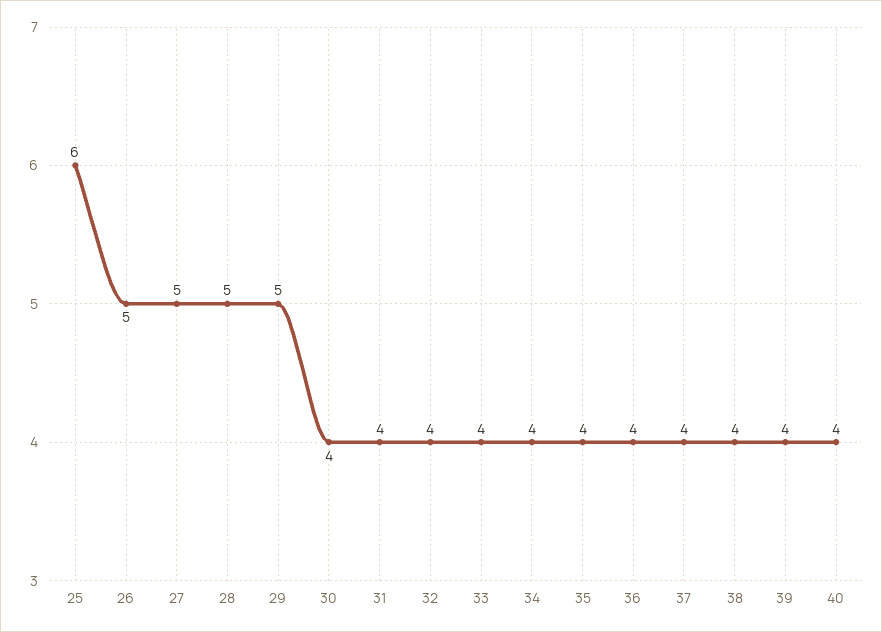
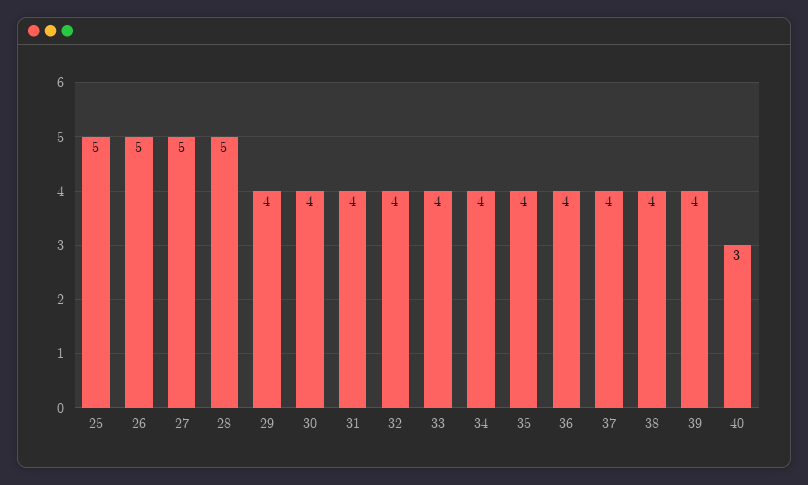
  {
-   "25": 6,
+   "25": 5,
    "26": 5,
    "27": 5,
    "28": 5,
-   "29": 5,
+   "29": 4,
    "30": 4,
    "31": 4,
    "32": 4,
    "33": 4,
    "34": 4,
    "35": 4,
    "36": 4,
    "37": 4,
    "38": 4,
    "39": 4,
-   "40": 4
+   "40": 3
  }

